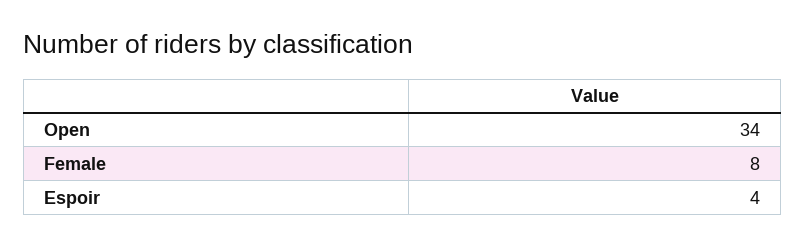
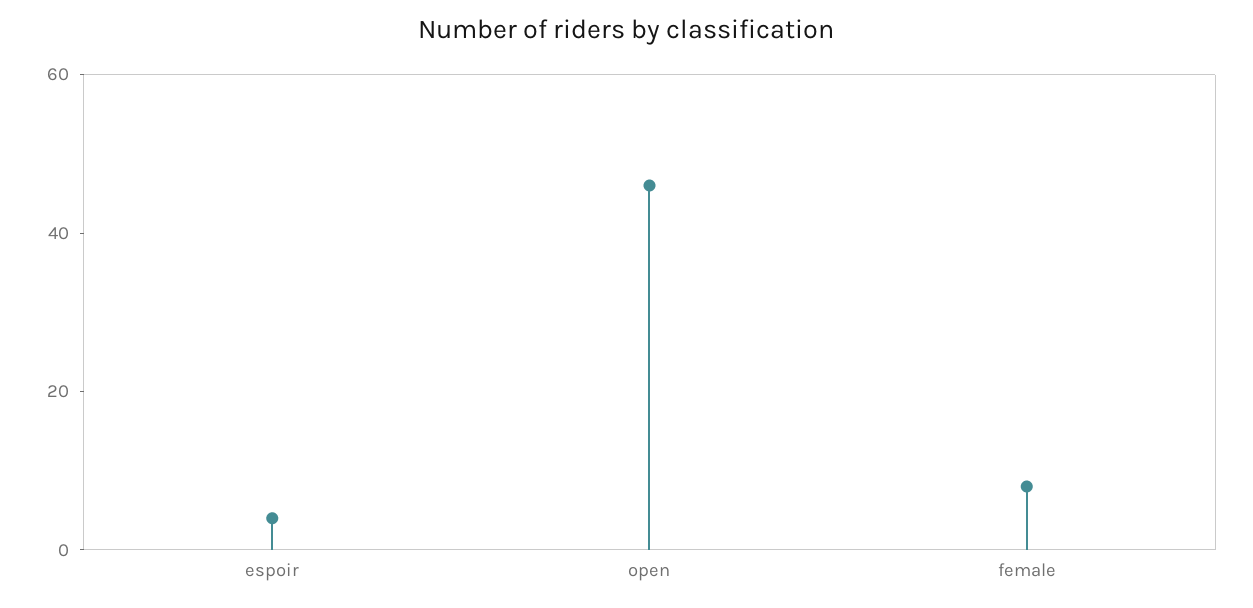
  {
-   "Open": 34,
+   "Open": 45,
    "Female": 8,
    "Espoir": 4
  }

